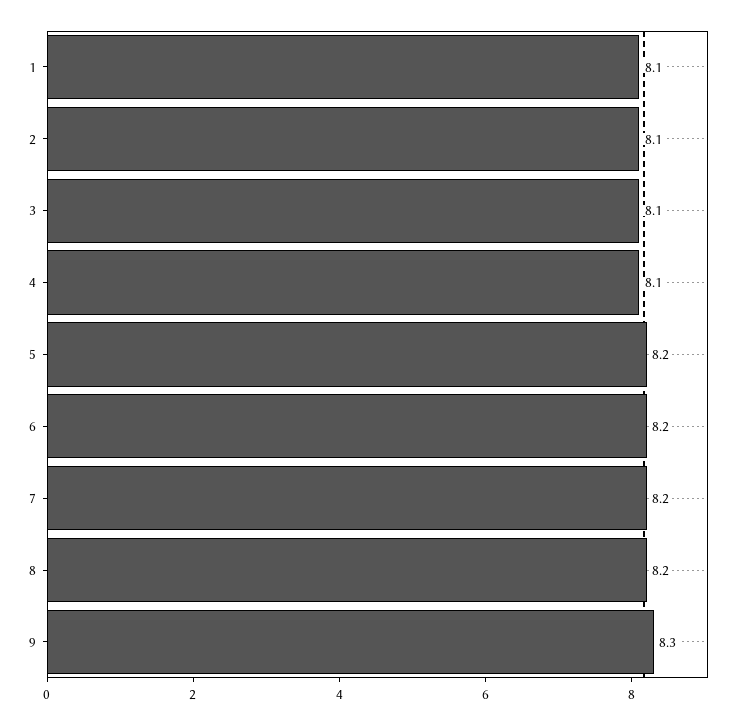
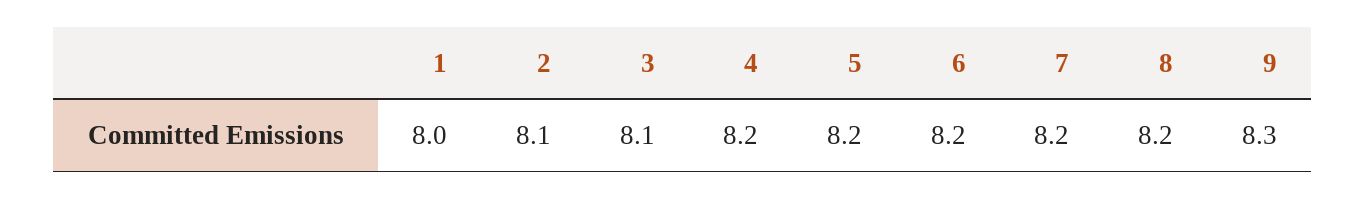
  {
-   "1": 8.1,
+   "1": 8,
    "2": 8.1,
    "3": 8.1,
-   "4": 8.1,
+   "4": 8.2,
    "5": 8.2,
    "6": 8.2,
    "7": 8.2,
    "8": 8.2,
    "9": 8.3
  }

